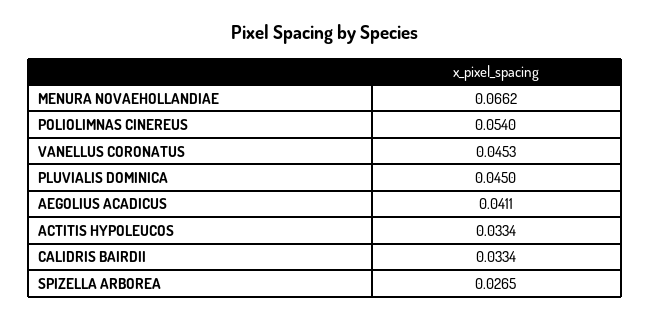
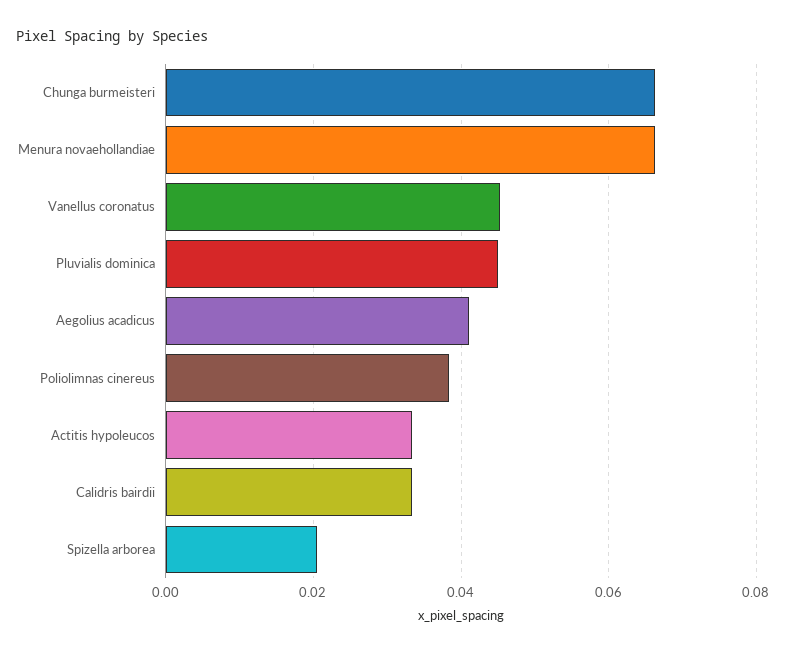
  {
    "MENURA NOVAEHOLLANDIAE": 0.0662,
-   "POLIOLIMNAS CINEREUS": 0.054,
+   "POLIOLIMNAS CINEREUS": 0.038,
    "VANELLUS CORONATUS": 0.0453,
    "PLUVIALIS DOMINICA": 0.045,
    "AEGOLIUS ACADICUS": 0.0411,
    "ACTITIS HYPOLEUCOS": 0.0334,
    "CALIDRIS BAIRDII": 0.0334,
-   "SPIZELLA ARBOREA": 0.0265
+   "SPIZELLA ARBOREA": 0.02,
+   "Chunga burmeisteri": 0.066
  }

